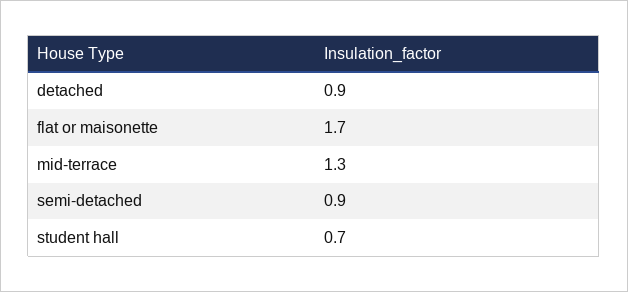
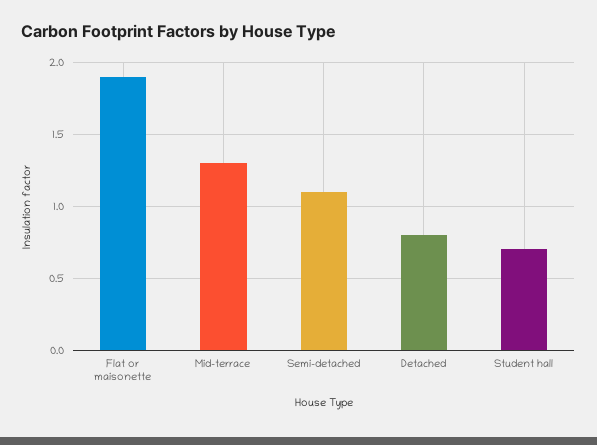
  {
-   "detached": 0.9,
+   "detached": 0.8,
-   "flat or maisonette": 1.7,
+   "flat or maisonette": 1.9,
    "mid-terrace": 1.3,
-   "semi-detached": 0.9,
+   "semi-detached": 1.1,
    "student hall": 0.7
  }

